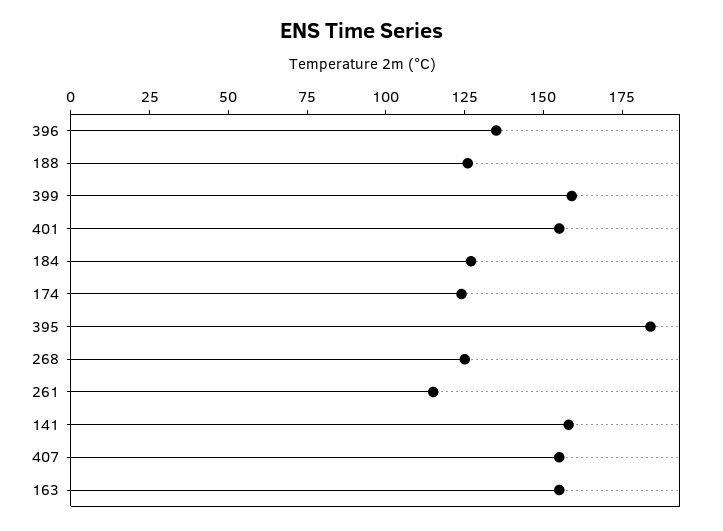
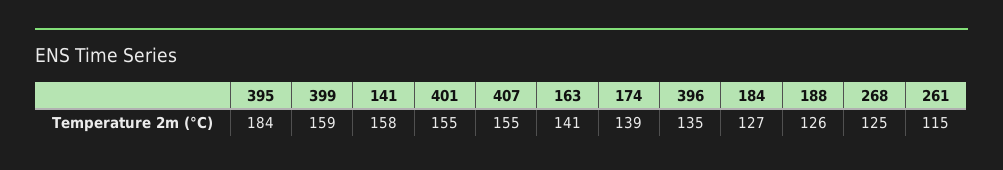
  {
    "396": 135,
    "188": 126,
    "399": 159,
    "401": 155,
    "184": 127,
-   "174": 125,
+   "174": 139,
    "395": 184,
    "268": 125,
    "261": 115,
    "141": 158,
    "407": 155,
-   "163": 155
+   "163": 141
  }

